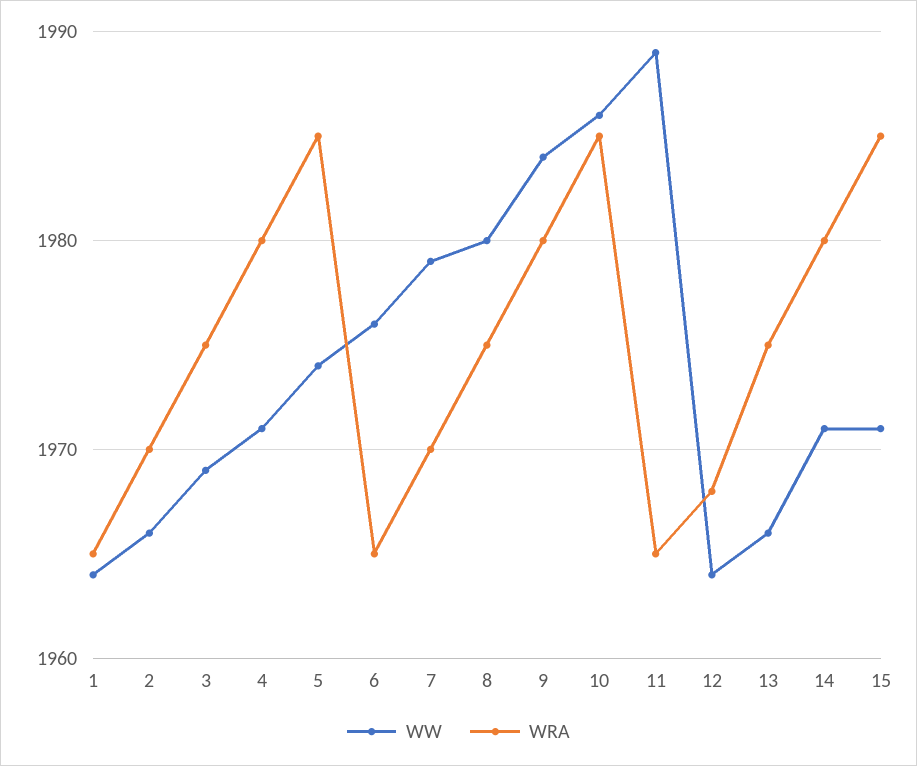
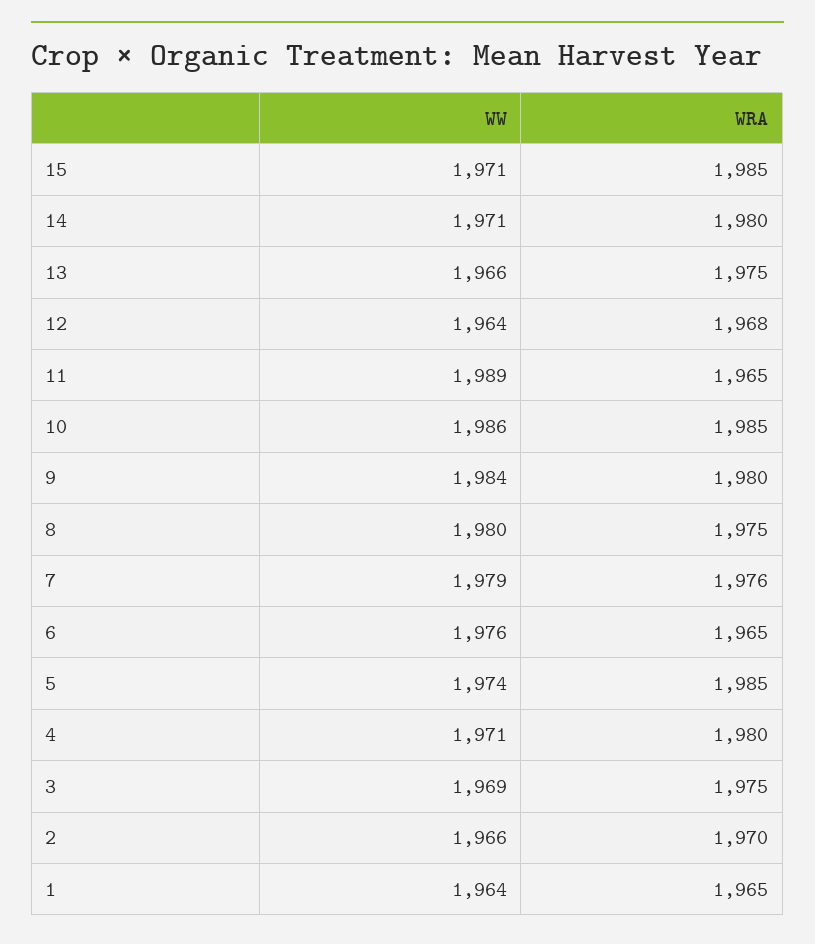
  {
    "WW": {
      "1": 1964,
      "2": 1966,
      "3": 1969,
      "4": 1971,
      "5": 1974,
      "6": 1976,
      "7": 1979,
      "8": 1980,
      "9": 1984,
      "10": 1986,
      "11": 1989,
      "12": 1964,
      "13": 1966,
      "14": 1971,
      "15": 1971
    },
    "WRA": {
      "1": 1965,
      "2": 1970,
      "3": 1975,
      "4": 1980,
      "5": 1985,
      "6": 1965,
-     "7": 1970,
+     "7": 1976,
      "8": 1975,
      "9": 1980,
      "10": 1985,
      "11": 1965,
      "12": 1968,
      "13": 1975,
      "14": 1980,
      "15": 1985
    }
  }

